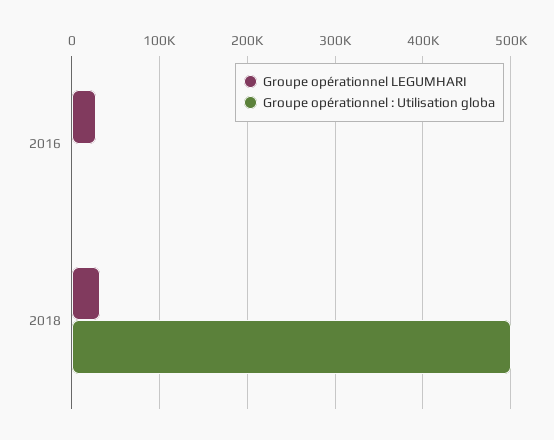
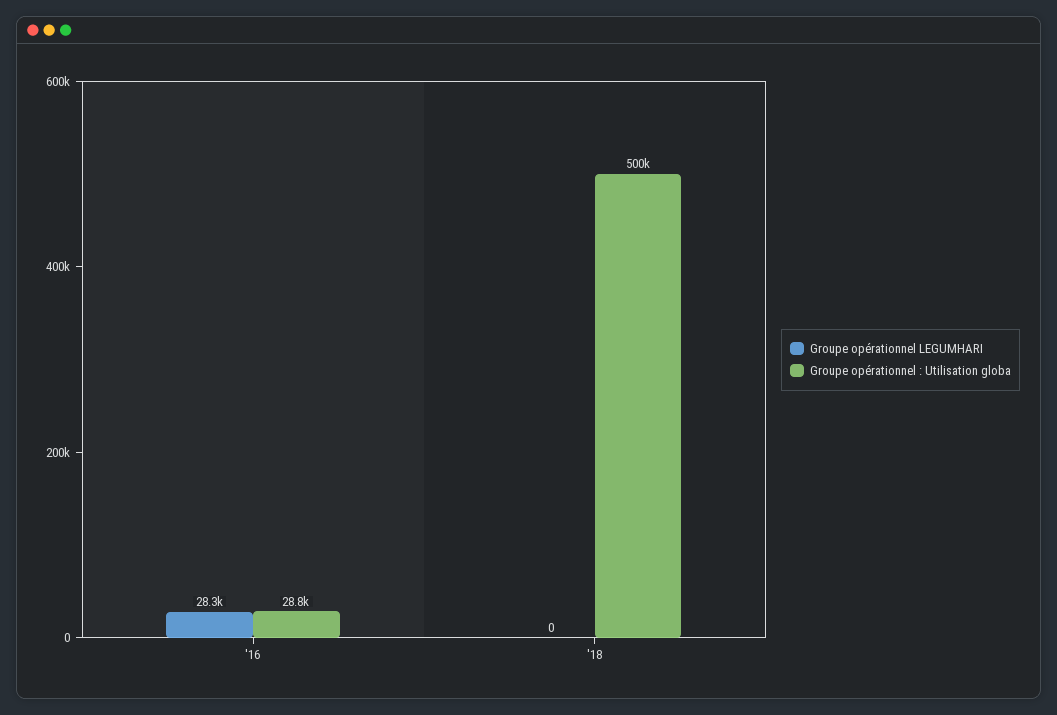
  {
    "Groupe opérationnel LEGUMHARI": {
      "2016": 28300,
-     "2018": 30000
+     "2018": 0
    },
    "Groupe opérationnel : Utilisation globa": {
-     "2016": 0,
+     "2016": 28800,
      "2018": 500000
    }
  }

